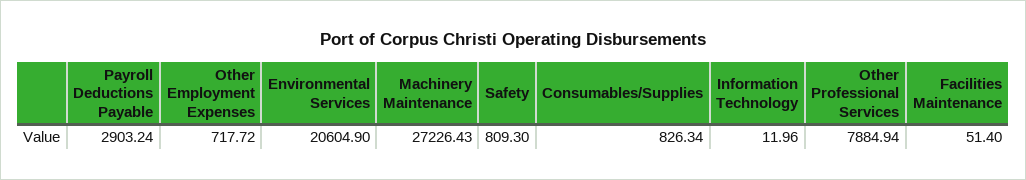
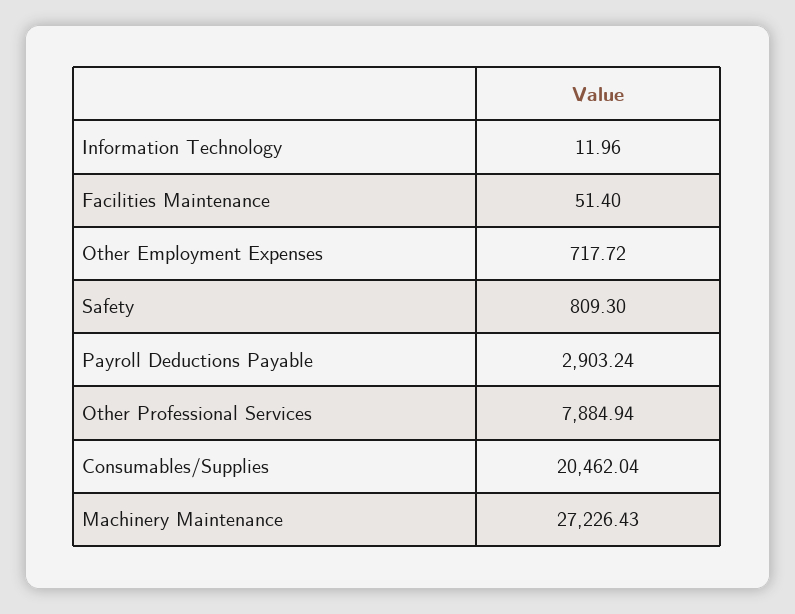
  {
    "Payroll Deductions Payable": 2903.24,
    "Other Employment Expenses": 717.72,
-   "Environmental Services": 20604.9,
    "Machinery Maintenance": 27226.43,
    "Safety": 809.3,
-   "Consumables/Supplies": 826.34,
+   "Consumables/Supplies": 20462.04,
    "Information Technology": 11.96,
    "Other Professional Services": 7884.94,
    "Facilities Maintenance": 51.4
  }

